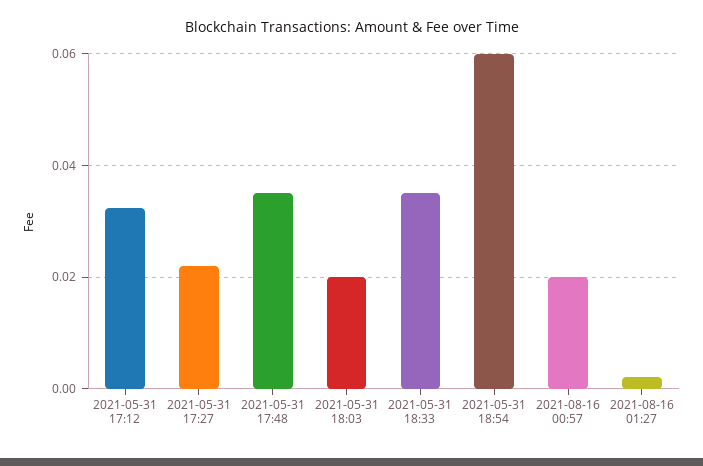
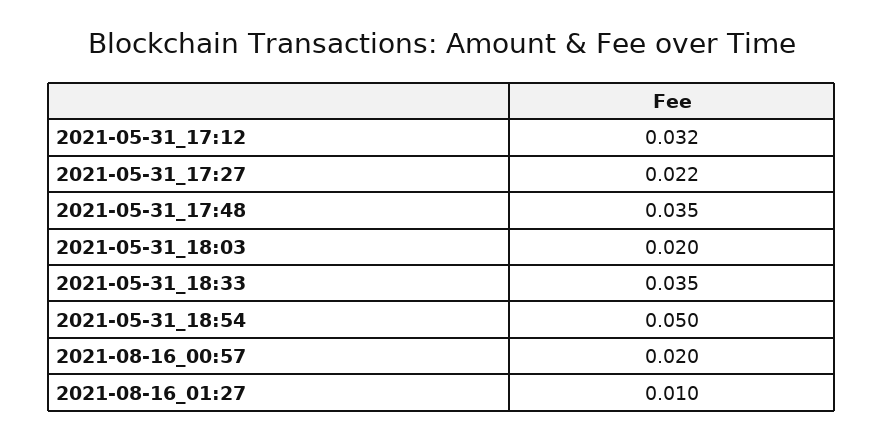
  {
    "2021-05-31 17:12": 0.032,
    "2021-05-31 17:27": 0.022,
    "2021-05-31 17:48": 0.035,
    "2021-05-31 18:03": 0.02,
    "2021-05-31 18:33": 0.035,
-   "2021-05-31 18:54": 0.06,
+   "2021-05-31 18:54": 0.05,
    "2021-08-16 00:57": 0.02,
-   "2021-08-16 01:27": 0.002
+   "2021-08-16 01:27": 0.01
  }

